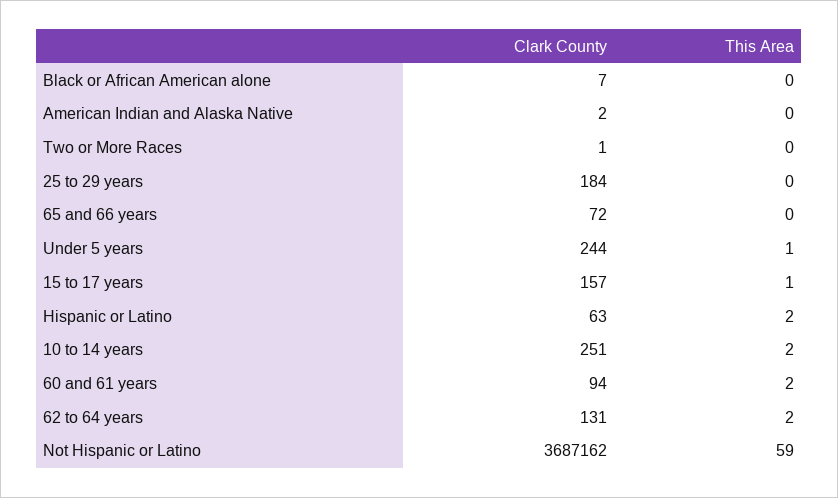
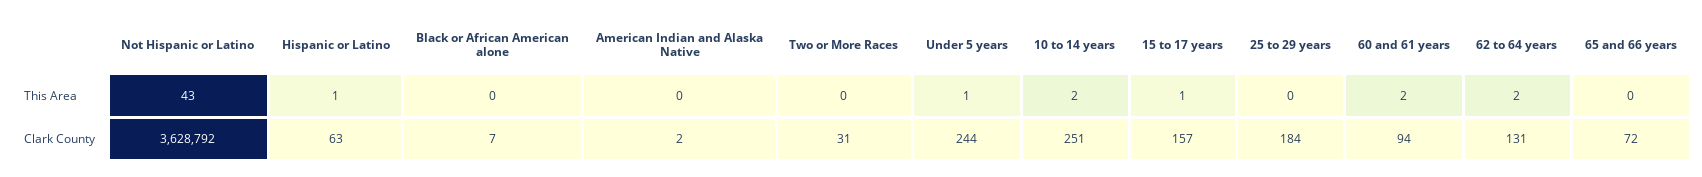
  {
    "Clark County": {
      "Black or African American alone": 7,
      "American Indian and Alaska Native": 2,
-     "Two or More Races": 1,
+     "Two or More Races": 31,
      "25 to 29 years": 184,
      "65 and 66 years": 72,
      "Under 5 years": 244,
      "15 to 17 years": 157,
      "Hispanic or Latino": 63,
      "10 to 14 years": 251,
      "60 and 61 years": 94,
      "62 to 64 years": 131,
-     "Not Hispanic or Latino": 3687162
+     "Not Hispanic or Latino": 3628792
    },
    "This Area": {
      "Black or African American alone": 0,
      "American Indian and Alaska Native": 0,
      "Two or More Races": 0,
      "25 to 29 years": 0,
      "65 and 66 years": 0,
      "Under 5 years": 1,
      "15 to 17 years": 1,
-     "Hispanic or Latino": 2,
+     "Hispanic or Latino": 1,
      "10 to 14 years": 2,
      "60 and 61 years": 2,
      "62 to 64 years": 2,
-     "Not Hispanic or Latino": 59
+     "Not Hispanic or Latino": 43
    }
  }

